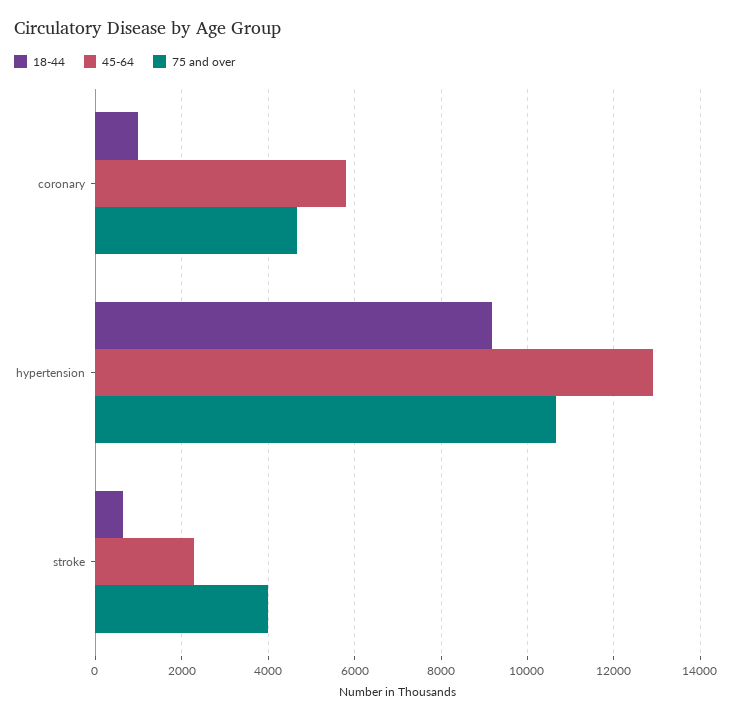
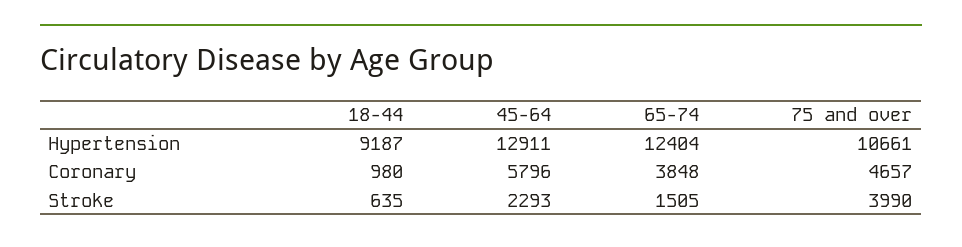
  {
    "18-44": {
      "coronary": 980,
      "hypertension": 9187,
      "stroke": 635
    },
    "45-64": {
      "coronary": 5796,
      "hypertension": 12911,
      "stroke": 2293
    },
    "75 and over": {
      "coronary": 4657,
      "hypertension": 10661,
      "stroke": 3990
-   }
+   },
+   "65-74": {
+     "hypertension": 12404,
+     "coronary": 3848,
+     "stroke": 1505
+   }
  }

